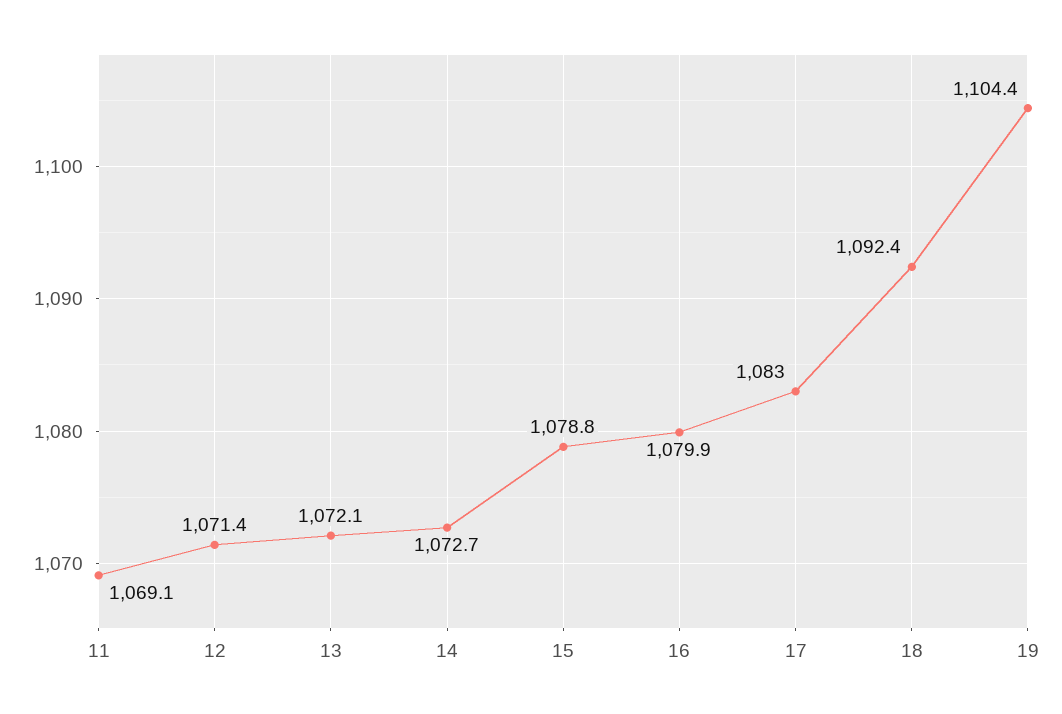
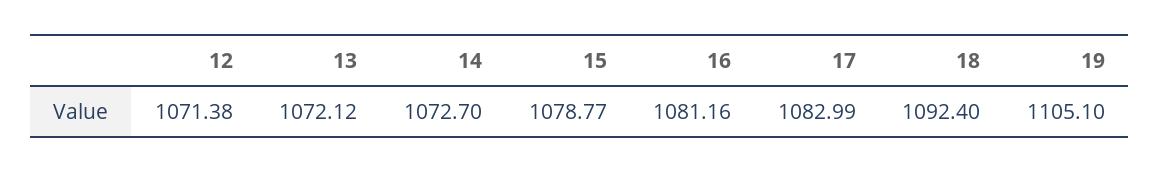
  {
-   "11": 1069.1,
    "12": 1071.38,
    "13": 1072.12,
    "14": 1072.7,
    "15": 1078.77,
-   "16": 1079.9,
+   "16": 1081.16,
    "17": 1082.99,
    "18": 1092.4,
-   "19": 1104.4
+   "19": 1105.1
  }

